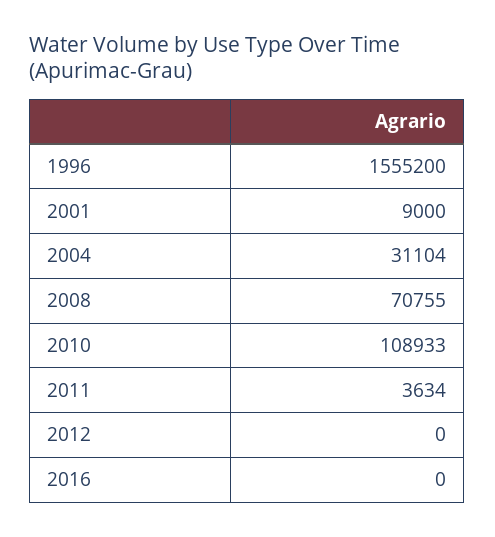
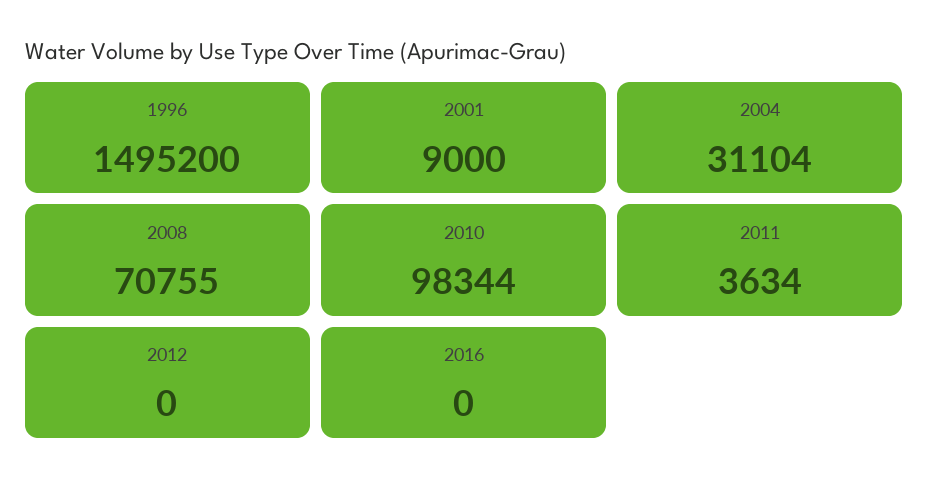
  {
-   "1996": 1555200,
+   "1996": 1495200,
    "2001": 9000,
    "2004": 31104,
    "2008": 70755,
-   "2010": 108933,
+   "2010": 98344,
    "2011": 3634,
    "2012": 0,
    "2016": 0
  }

